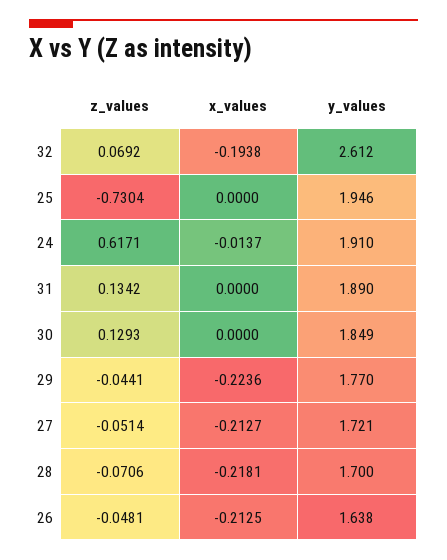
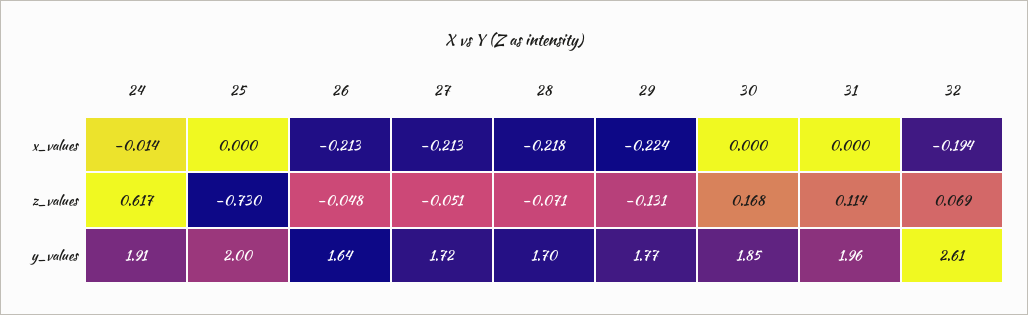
  {
    "z_values": {
      "32": 0.0692,
      "25": -0.7304,
      "24": 0.6171,
-     "31": 0.1342,
+     "31": 0.114,
-     "30": 0.1293,
+     "30": 0.168,
-     "29": -0.0441,
+     "29": -0.131,
      "27": -0.0514,
      "28": -0.0706,
      "26": -0.0481
    },
    "x_values": {
      "32": -0.1938,
      "25": 0,
      "24": -0.0137,
      "31": 0,
      "30": 0,
      "29": -0.2236,
      "27": -0.2127,
      "28": -0.2181,
      "26": -0.2125
    },
    "y_values": {
      "32": 2.612,
-     "25": 1.946,
+     "25": 2,
      "24": 1.91,
-     "31": 1.89,
+     "31": 1.96,
      "30": 1.849,
      "29": 1.77,
      "27": 1.721,
      "28": 1.7,
      "26": 1.638
    }
  }

